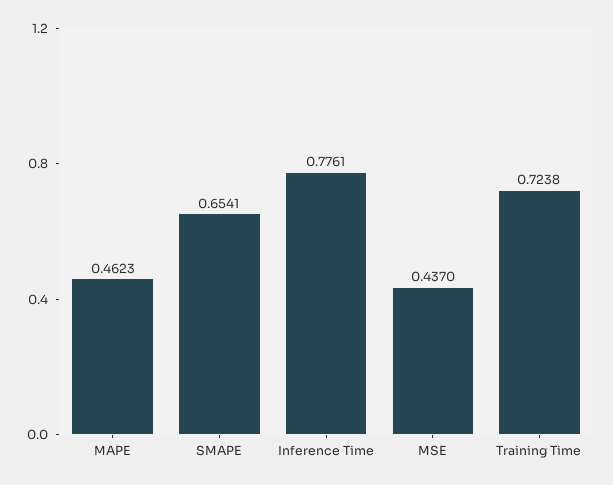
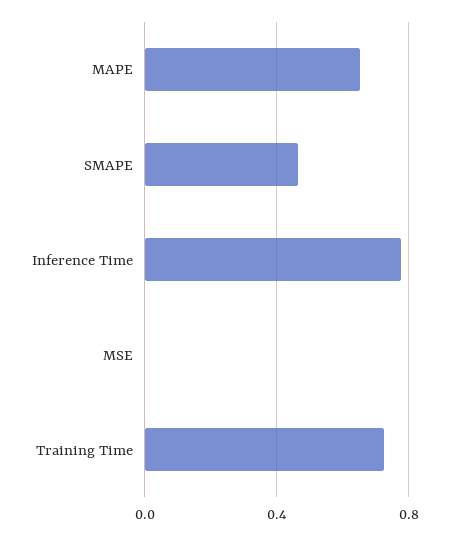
  {
-   "MAPE": 0.4623,
+   "MAPE": 0.65,
-   "SMAPE": 0.6541,
+   "SMAPE": 0.45,
    "Inference Time": 0.7761,
-   "MSE": 0.437,
+   "MSE": 0,
    "Training Time": 0.7238
  }

